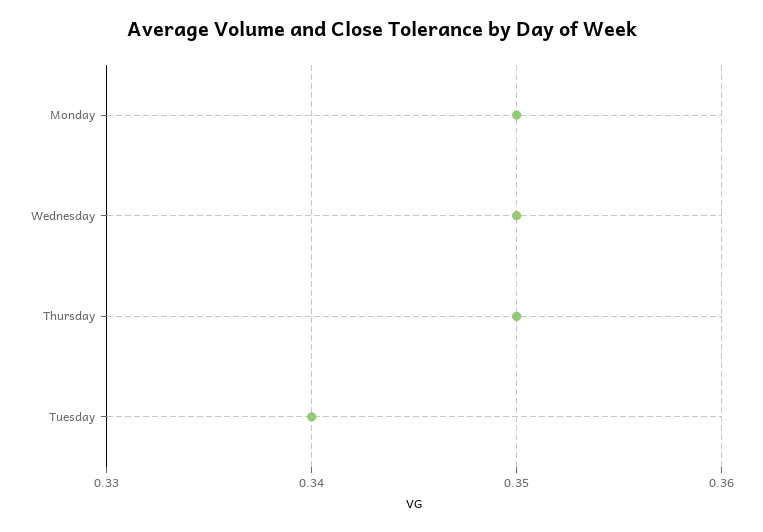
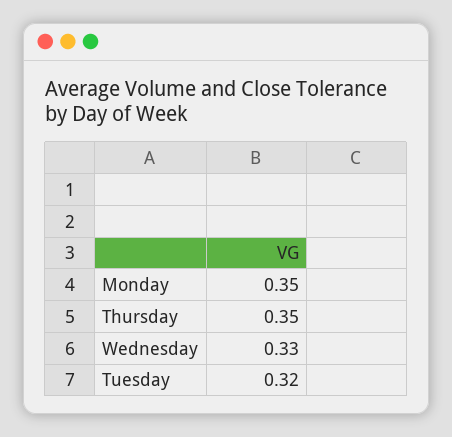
  {
    "Monday": 0.35,
-   "Wednesday": 0.35,
+   "Wednesday": 0.33,
    "Thursday": 0.35,
-   "Tuesday": 0.34
+   "Tuesday": 0.32
  }

